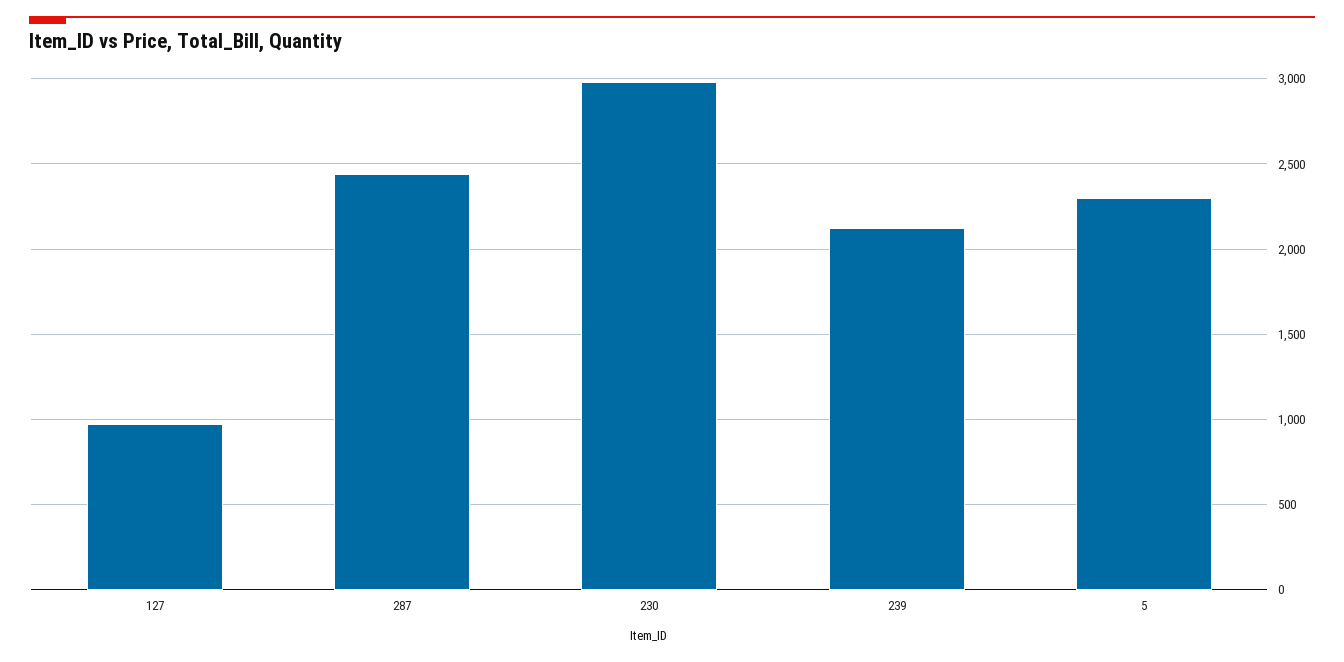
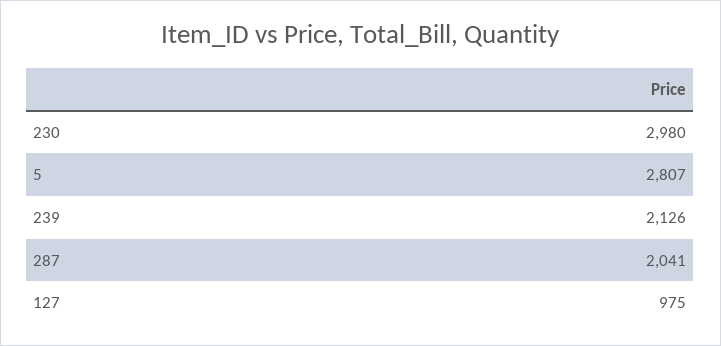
  {
    "127": 975,
-   "287": 2450,
+   "287": 2041,
    "230": 2980,
    "239": 2126,
-   "5": 2300
+   "5": 2807
  }

